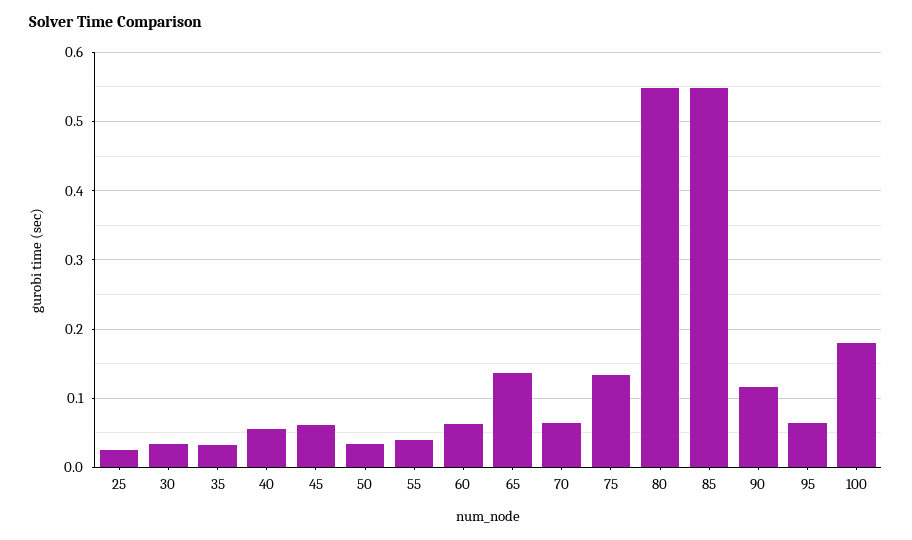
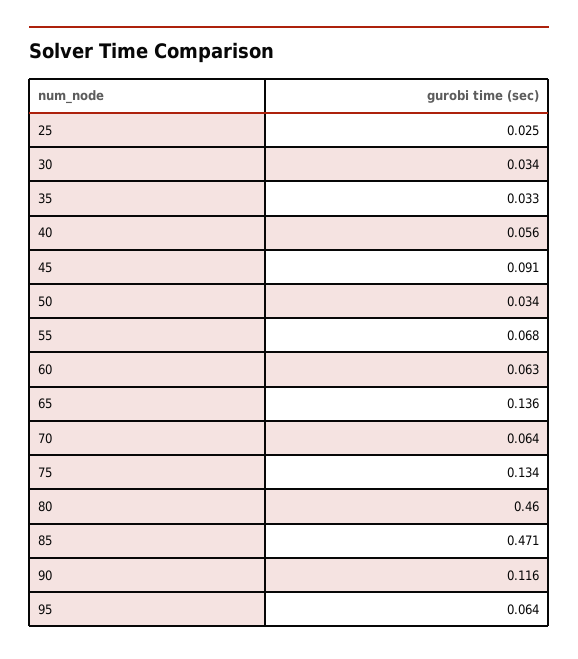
  {
    "25": 0.025,
    "30": 0.034,
    "35": 0.033,
    "40": 0.056,
-   "45": 0.06,
+   "45": 0.091,
    "50": 0.034,
-   "55": 0.04,
+   "55": 0.068,
    "60": 0.063,
    "65": 0.136,
    "70": 0.064,
    "75": 0.134,
-   "80": 0.55,
+   "80": 0.46,
-   "85": 0.55,
+   "85": 0.471,
    "90": 0.116,
-   "95": 0.064,
+   "95": 0.064
-   "100": 0.18
  }

